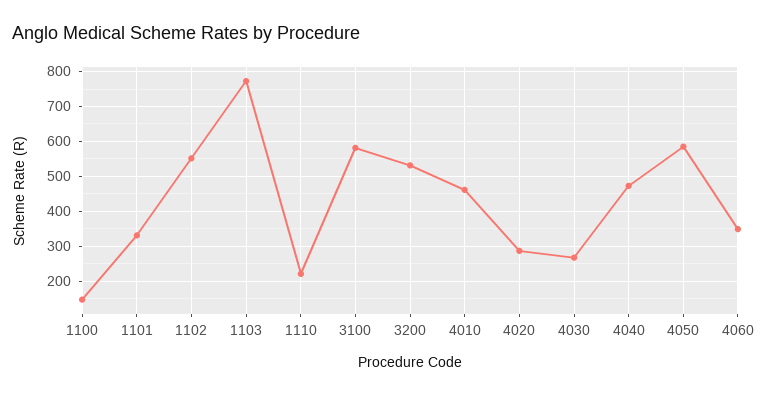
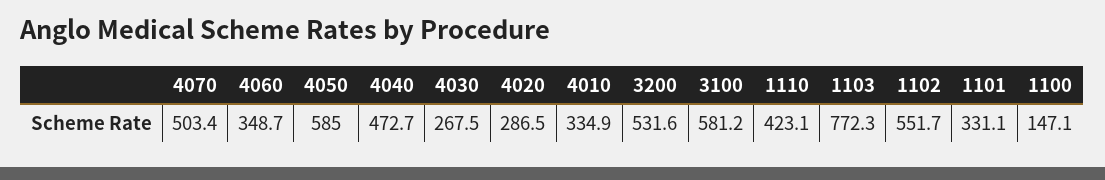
  {
    "1100": 147.1,
    "1101": 331.1,
    "1102": 551.7,
    "1103": 772.3,
-   "1110": 220,
+   "1110": 423.1,
    "3100": 581.2,
    "3200": 531.6,
-   "4010": 460,
+   "4010": 334.9,
    "4020": 286.5,
    "4030": 267.5,
    "4040": 472.7,
    "4050": 585,
-   "4060": 348.7
+   "4060": 348.7,
+   "4070": 503.4
  }

